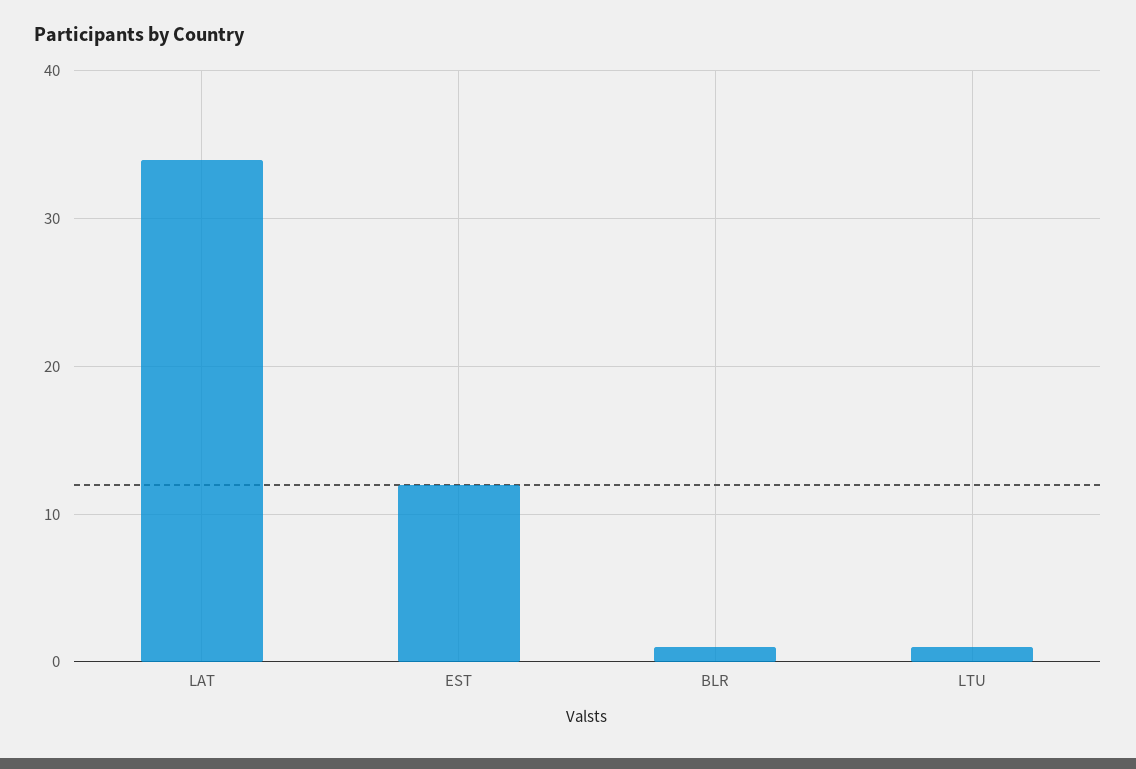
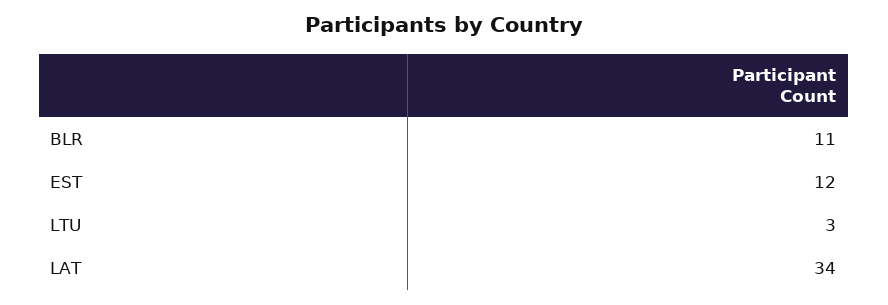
  {
    "LAT": 34,
    "EST": 12,
-   "BLR": 1,
+   "BLR": 11,
-   "LTU": 1
+   "LTU": 3
  }

